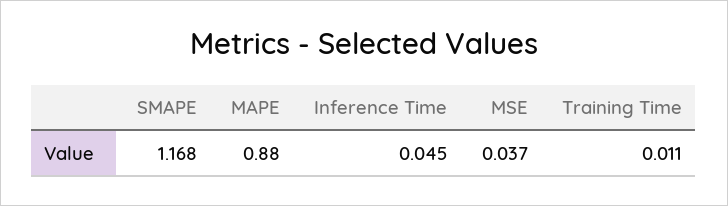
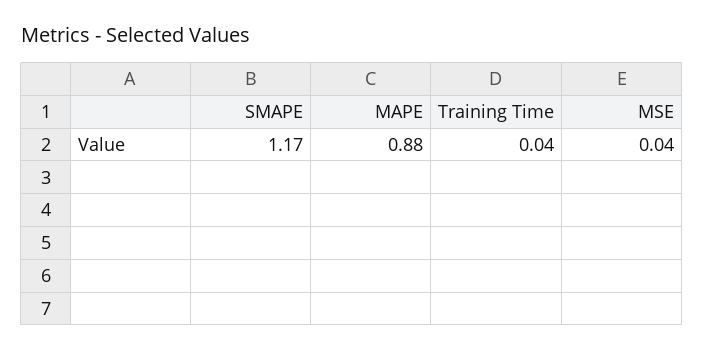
  {
    "SMAPE": 1.168,
    "MAPE": 0.88,
-   "Inference Time": 0.045,
    "MSE": 0.037,
-   "Training Time": 0.011
+   "Training Time": 0.04
  }

